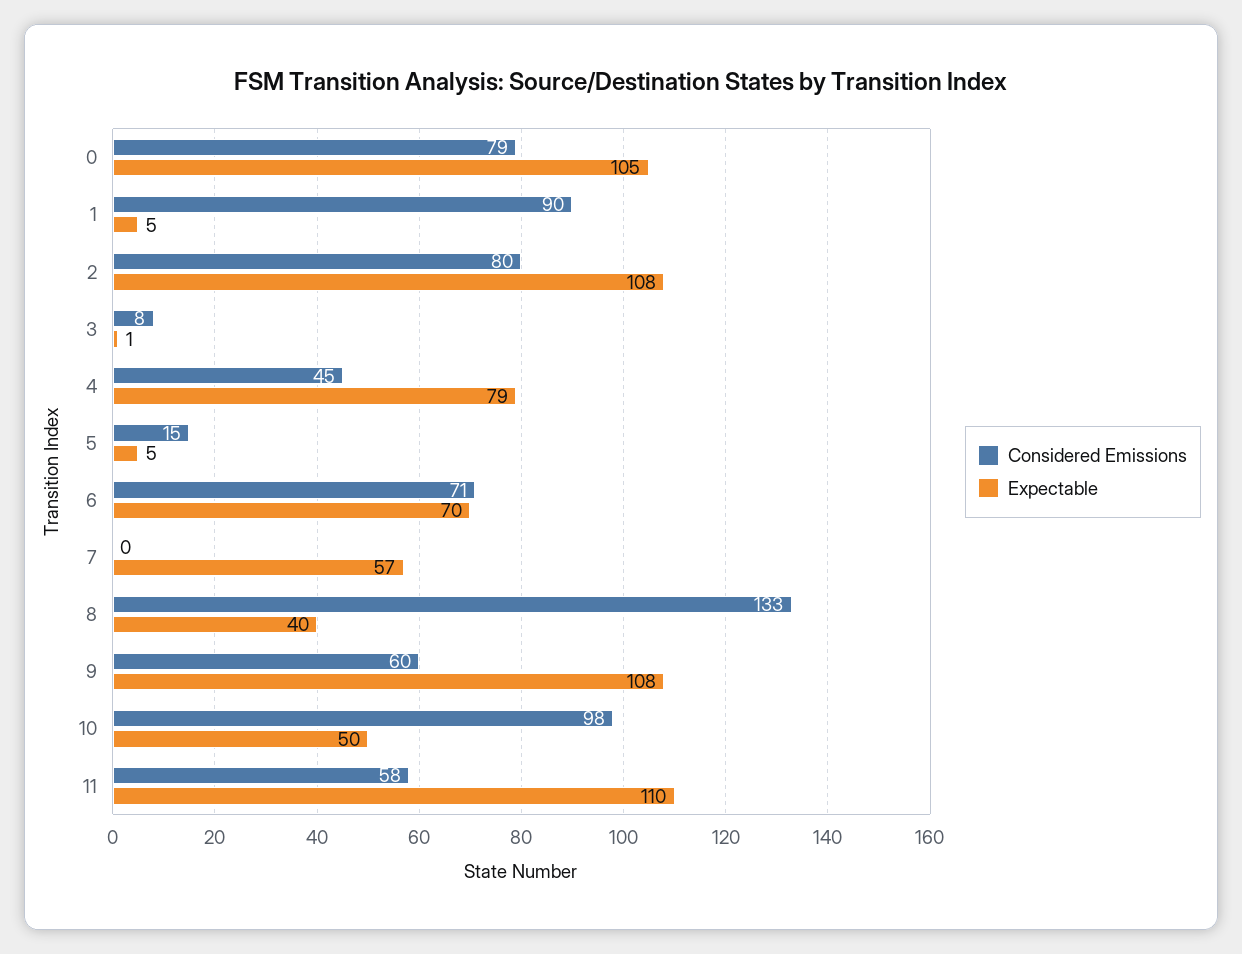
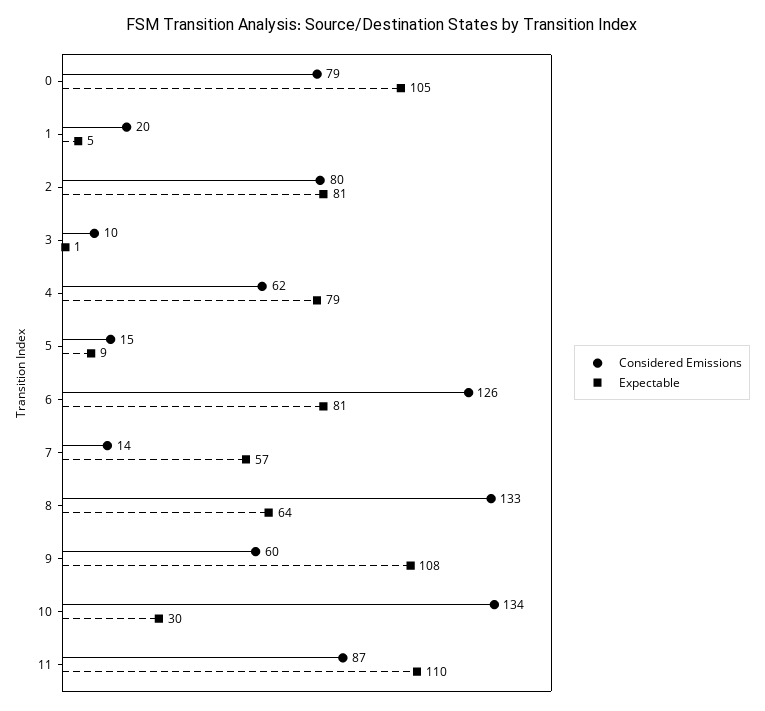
  {
    "Considered Emissions": {
      "0": 79,
-     "1": 90,
+     "1": 20,
      "2": 80,
-     "3": 8,
+     "3": 10,
-     "4": 45,
+     "4": 62,
      "5": 15,
-     "6": 71,
+     "6": 126,
-     "7": 0,
+     "7": 14,
      "8": 133,
      "9": 60,
-     "10": 98,
+     "10": 134,
-     "11": 58
+     "11": 87
    },
    "Expectable": {
      "0": 105,
      "1": 5,
-     "2": 108,
+     "2": 81,
      "3": 1,
      "4": 79,
-     "5": 5,
+     "5": 9,
-     "6": 70,
+     "6": 81,
      "7": 57,
-     "8": 40,
+     "8": 64,
      "9": 108,
-     "10": 50,
+     "10": 30,
      "11": 110
    }
  }

